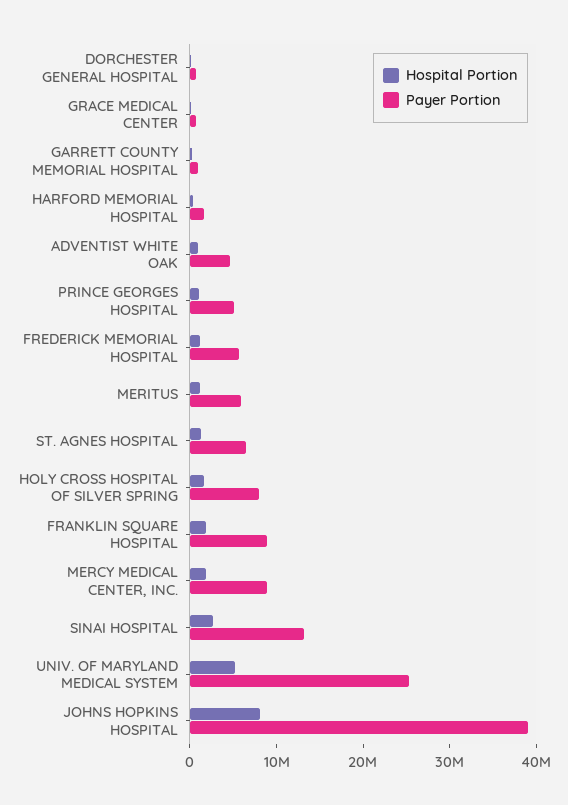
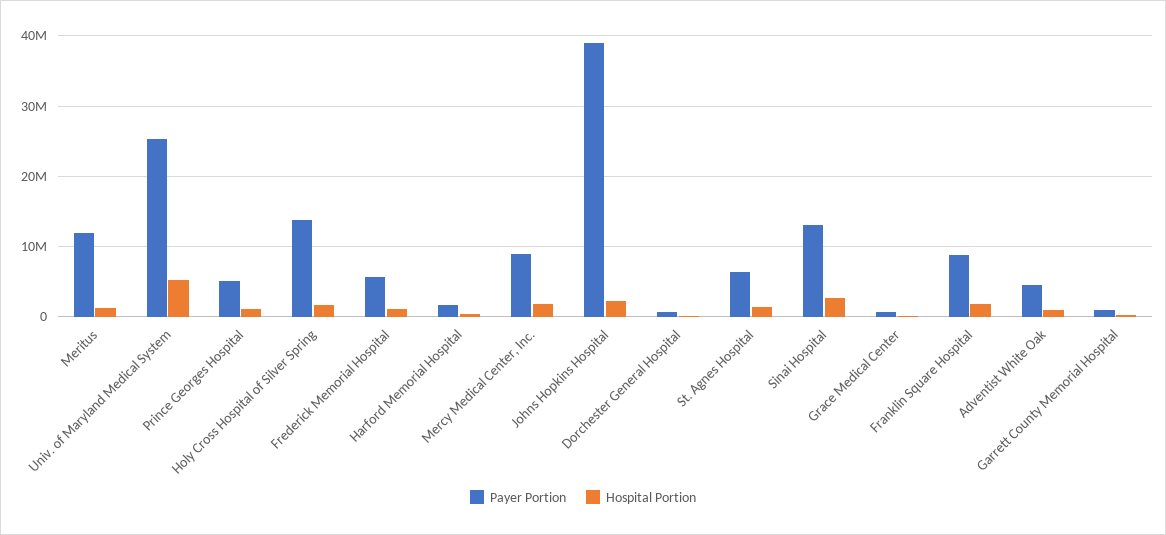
  {
    "Hospital Portion": {
      "DORCHESTER GENERAL HOSPITAL": 0,
      "GRACE MEDICAL CENTER": 0,
      "GARRETT COUNTY MEMORIAL HOSPITAL": 0,
      "HARFORD MEMORIAL HOSPITAL": 0,
      "ADVENTIST WHITE OAK": 1000000,
      "PRINCE GEORGES HOSPITAL": 1000000,
      "FREDERICK MEMORIAL HOSPITAL": 1000000,
      "MERITUS": 1000000,
      "ST. AGNES HOSPITAL": 1000000,
      "HOLY CROSS HOSPITAL OF SILVER SPRING": 2000000,
      "FRANKLIN SQUARE HOSPITAL": 2000000,
      "MERCY MEDICAL CENTER, INC.": 2000000,
      "SINAI HOSPITAL": 3000000,
      "UNIV. OF MARYLAND MEDICAL SYSTEM": 5000000,
-     "JOHNS HOPKINS HOSPITAL": 8000000
+     "JOHNS HOPKINS HOSPITAL": 2000000
    },
    "Payer Portion": {
      "DORCHESTER GENERAL HOSPITAL": 1000000,
      "GRACE MEDICAL CENTER": 1000000,
      "GARRETT COUNTY MEMORIAL HOSPITAL": 1000000,
      "HARFORD MEMORIAL HOSPITAL": 2000000,
      "ADVENTIST WHITE OAK": 5000000,
      "PRINCE GEORGES HOSPITAL": 5000000,
      "FREDERICK MEMORIAL HOSPITAL": 6000000,
-     "MERITUS": 6000000,
+     "MERITUS": 12000000,
      "ST. AGNES HOSPITAL": 6000000,
-     "HOLY CROSS HOSPITAL OF SILVER SPRING": 8000000,
+     "HOLY CROSS HOSPITAL OF SILVER SPRING": 14000000,
      "FRANKLIN SQUARE HOSPITAL": 9000000,
      "MERCY MEDICAL CENTER, INC.": 9000000,
      "SINAI HOSPITAL": 13000000,
      "UNIV. OF MARYLAND MEDICAL SYSTEM": 25000000,
      "JOHNS HOPKINS HOSPITAL": 39000000
    }
  }

